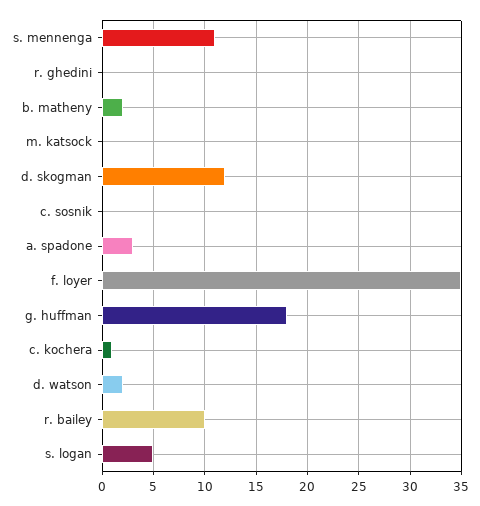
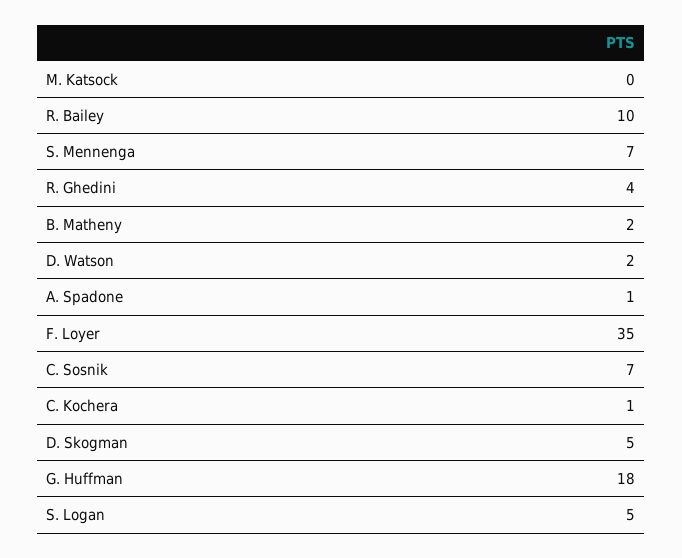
  {
-   "s. mennenga": 11,
+   "s. mennenga": 7,
-   "r. ghedini": 0,
+   "r. ghedini": 4,
    "b. matheny": 2,
    "m. katsock": 0,
-   "d. skogman": 12,
+   "d. skogman": 5,
-   "c. sosnik": 0,
+   "c. sosnik": 7,
-   "a. spadone": 3,
+   "a. spadone": 1,
    "f. loyer": 35,
    "g. huffman": 18,
    "c. kochera": 1,
    "d. watson": 2,
    "r. bailey": 10,
    "s. logan": 5
  }

